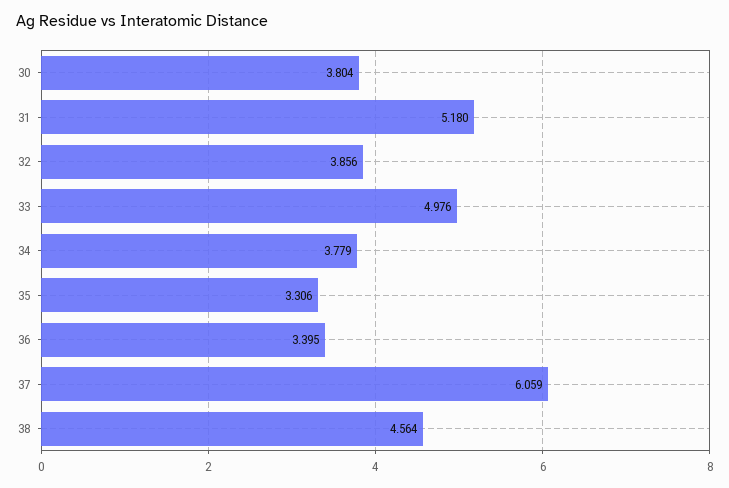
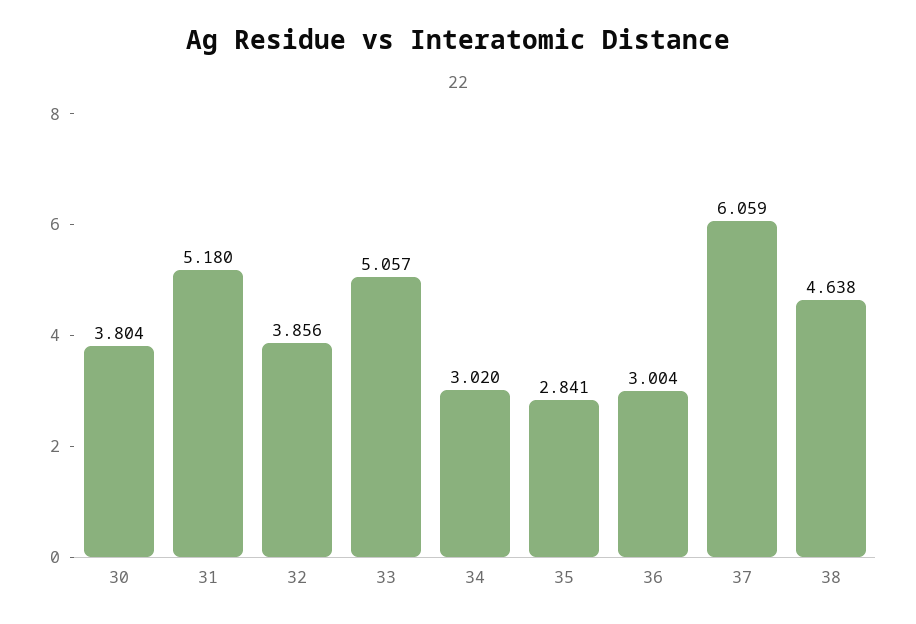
  {
    "30": 3.804,
    "31": 5.18,
    "32": 3.856,
-   "33": 4.976,
+   "33": 5.057,
-   "34": 3.779,
+   "34": 3.02,
-   "35": 3.306,
+   "35": 2.841,
-   "36": 3.395,
+   "36": 3.004,
    "37": 6.059,
-   "38": 4.564
+   "38": 4.638
  }

